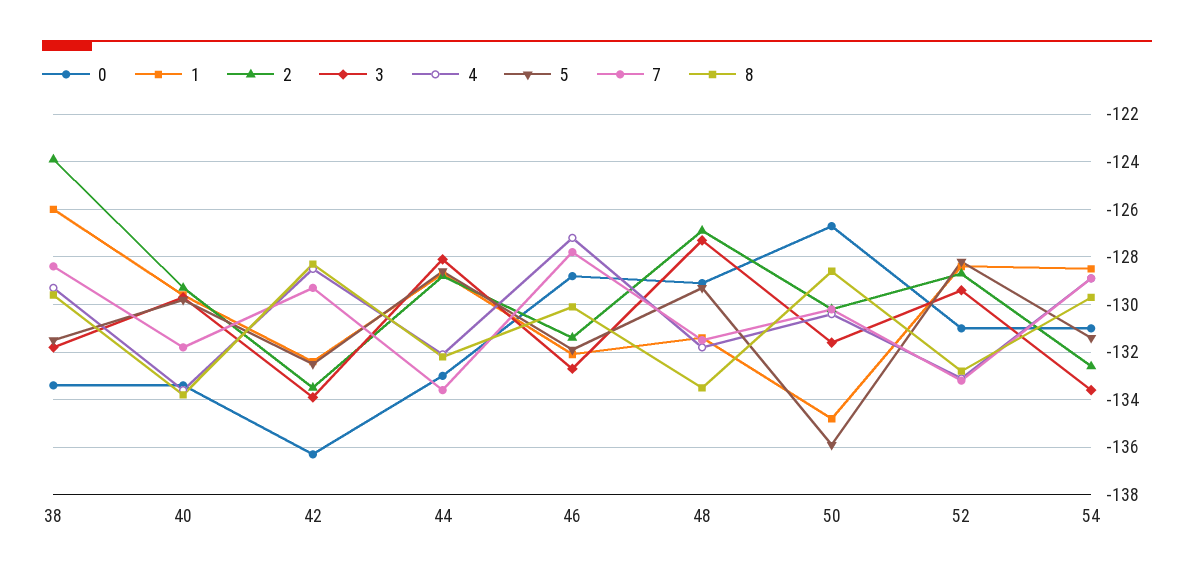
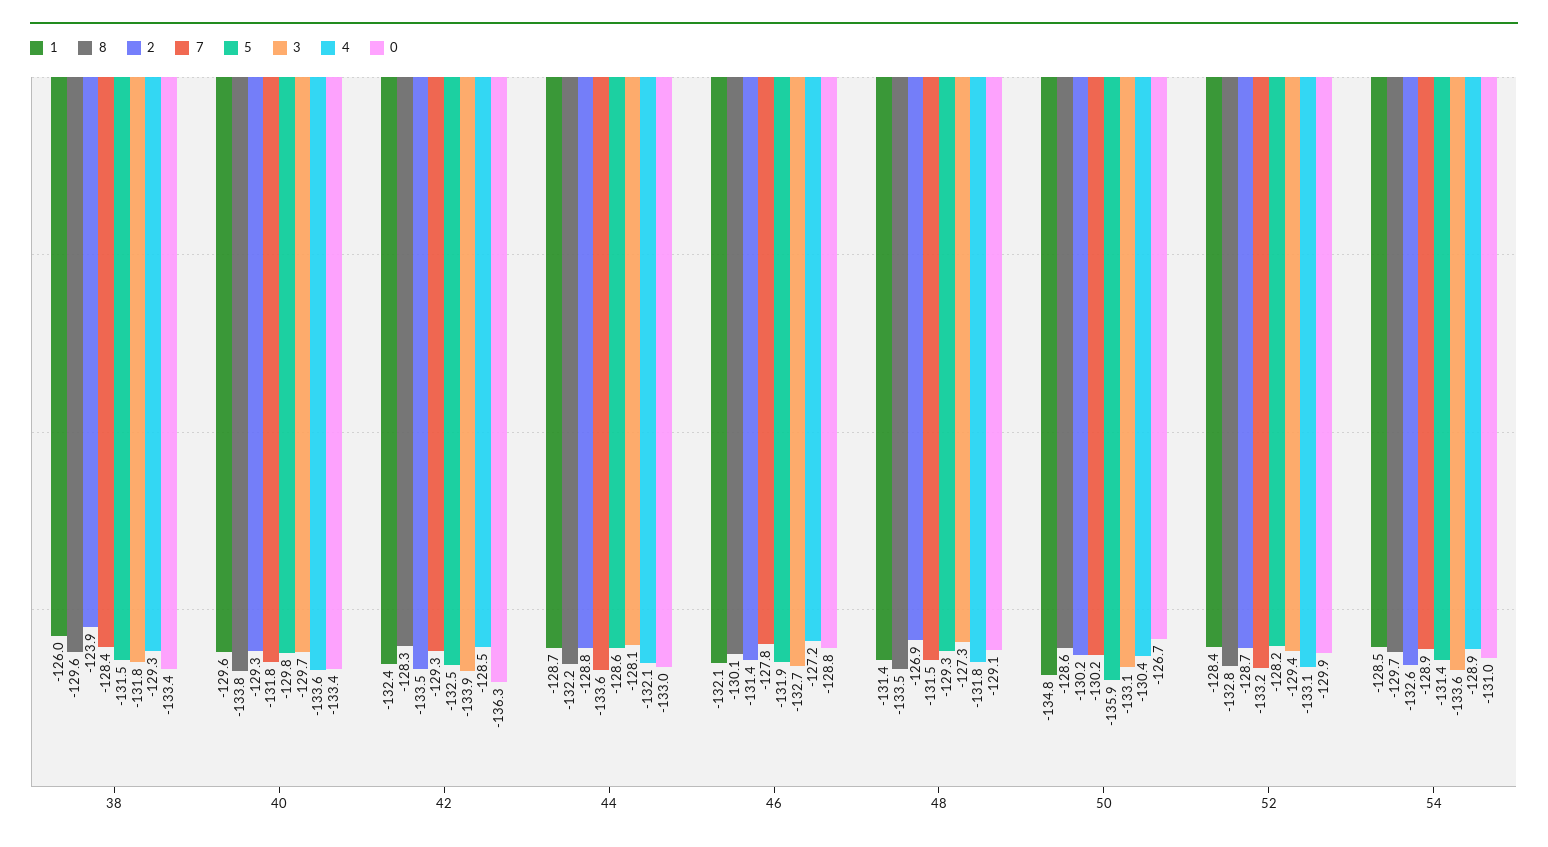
  {
    "0": {
      "38": -133.4,
      "40": -133.4,
      "42": -136.3,
      "44": -133,
      "46": -128.8,
      "48": -129.1,
      "50": -126.7,
-     "52": -131,
+     "52": -129.9,
      "54": -131
    },
    "1": {
      "38": -126,
      "40": -129.6,
      "42": -132.4,
      "44": -128.7,
      "46": -132.1,
      "48": -131.4,
      "50": -134.8,
      "52": -128.4,
      "54": -128.5
    },
    "2": {
      "38": -123.9,
      "40": -129.3,
      "42": -133.5,
      "44": -128.8,
      "46": -131.4,
      "48": -126.9,
      "50": -130.2,
      "52": -128.7,
      "54": -132.6
    },
    "3": {
      "38": -131.8,
      "40": -129.7,
      "42": -133.9,
      "44": -128.1,
      "46": -132.7,
      "48": -127.3,
-     "50": -131.5,
+     "50": -133.1,
      "52": -129.4,
      "54": -133.6
    },
    "4": {
      "38": -129.3,
      "40": -133.6,
      "42": -128.5,
      "44": -132.1,
      "46": -127.2,
      "48": -131.8,
      "50": -130.4,
      "52": -133.1,
      "54": -128.9
    },
    "5": {
      "38": -131.5,
      "40": -129.8,
      "42": -132.5,
      "44": -128.6,
      "46": -131.9,
      "48": -129.3,
      "50": -135.9,
      "52": -128.2,
      "54": -131.4
    },
    "7": {
      "38": -128.4,
      "40": -131.8,
      "42": -129.3,
      "44": -133.6,
      "46": -127.8,
      "48": -131.5,
      "50": -130.2,
      "52": -133.2,
      "54": -128.9
    },
    "8": {
      "38": -129.6,
      "40": -133.8,
      "42": -128.3,
      "44": -132.2,
      "46": -130.1,
      "48": -133.5,
      "50": -128.6,
      "52": -132.8,
      "54": -129.7
    }
  }

